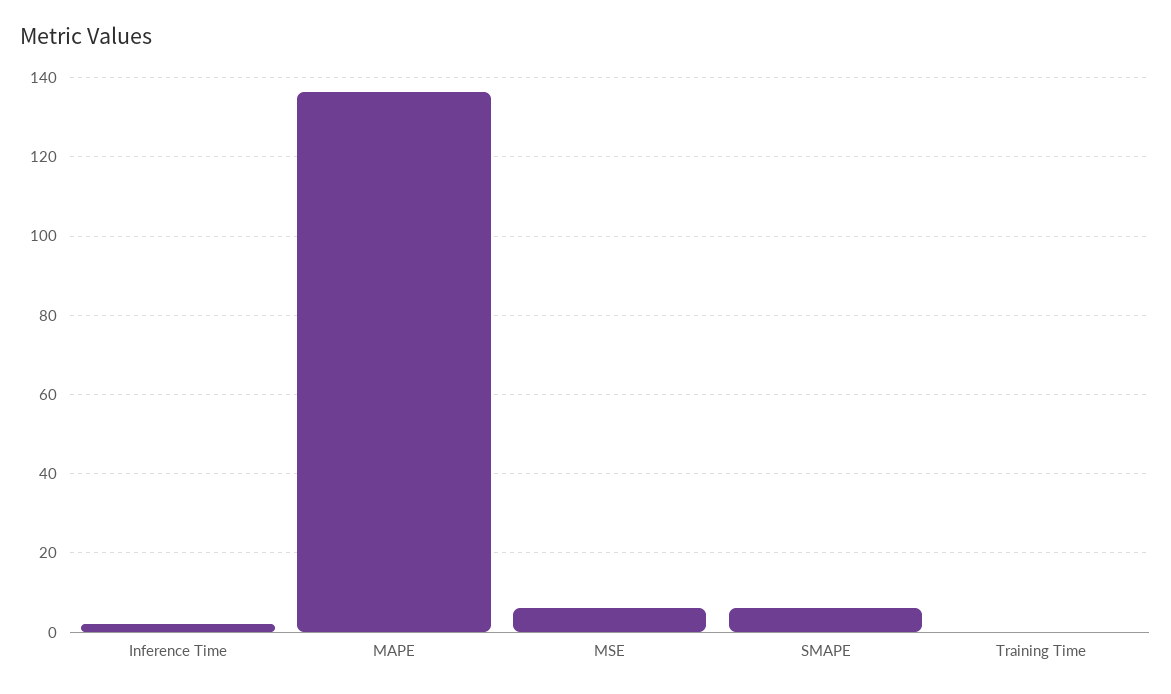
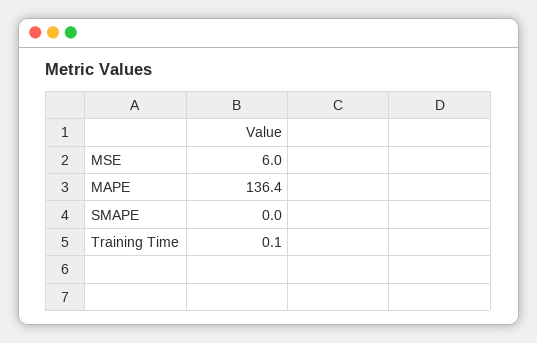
  {
-   "Inference Time": 2,
    "MAPE": 136.4,
    "MSE": 6,
-   "SMAPE": 6,
+   "SMAPE": 0,
    "Training Time": 0.1
  }

